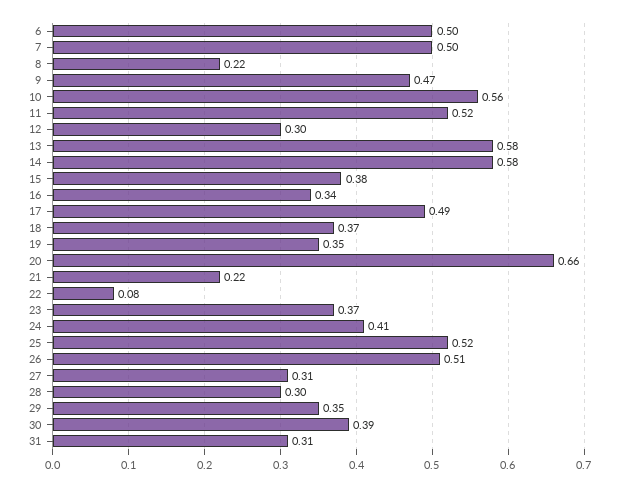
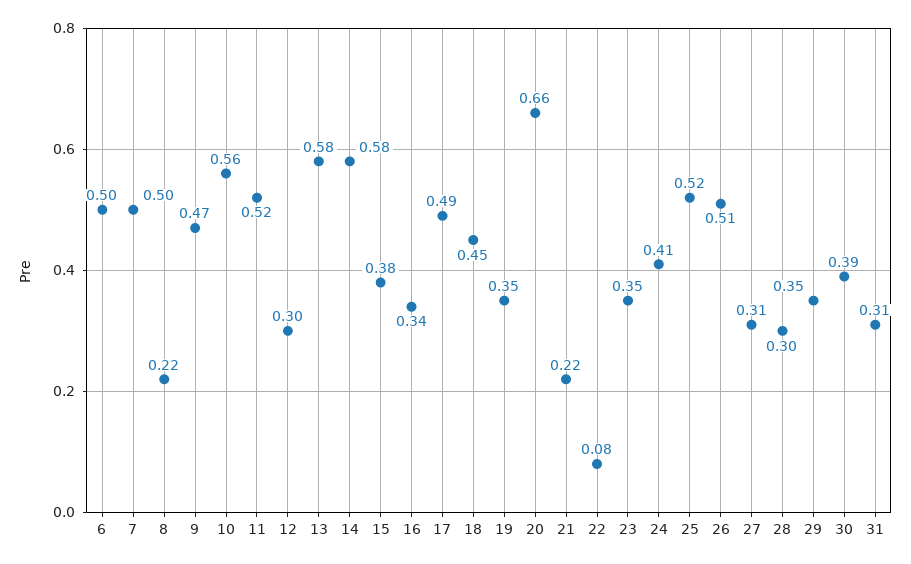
  {
    "6": 0.5,
    "7": 0.5,
    "8": 0.22,
    "9": 0.47,
    "10": 0.56,
    "11": 0.52,
    "12": 0.3,
    "13": 0.58,
    "14": 0.58,
    "15": 0.38,
    "16": 0.34,
    "17": 0.49,
-   "18": 0.37,
+   "18": 0.45,
    "19": 0.35,
    "20": 0.66,
    "21": 0.22,
    "22": 0.08,
-   "23": 0.37,
+   "23": 0.35,
    "24": 0.41,
    "25": 0.52,
    "26": 0.51,
    "27": 0.31,
    "28": 0.3,
    "29": 0.35,
    "30": 0.39,
    "31": 0.31
  }

